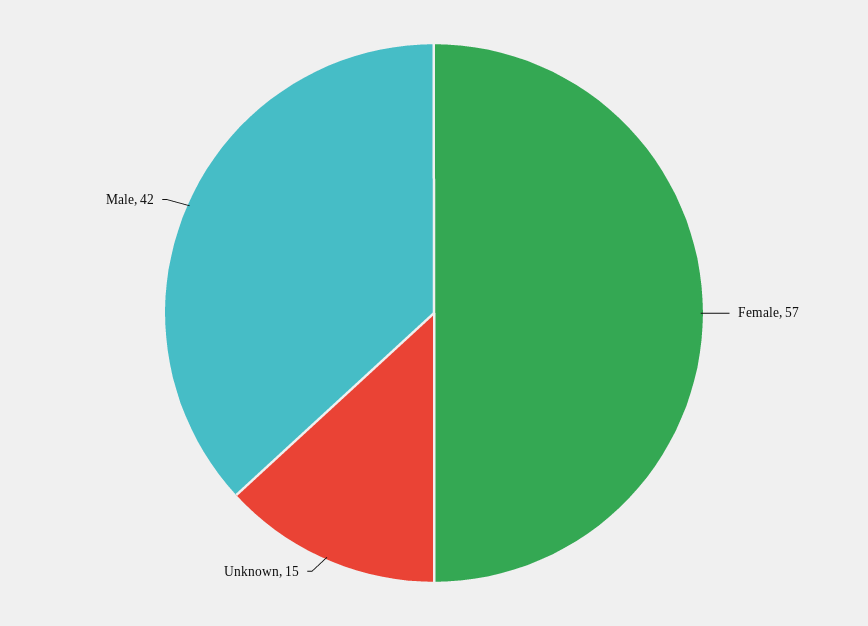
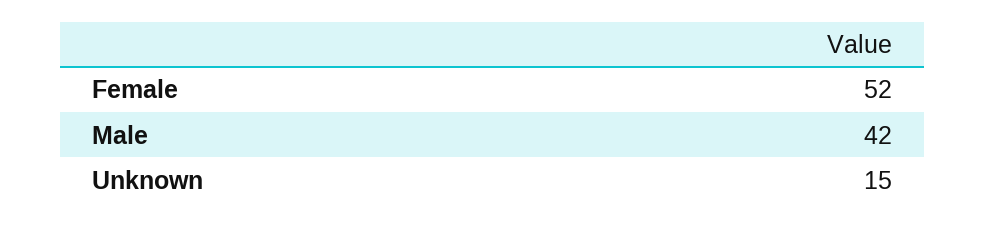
  {
-   "Female": 57,
+   "Female": 52,
    "Unknown": 15,
    "Male": 42
  }

